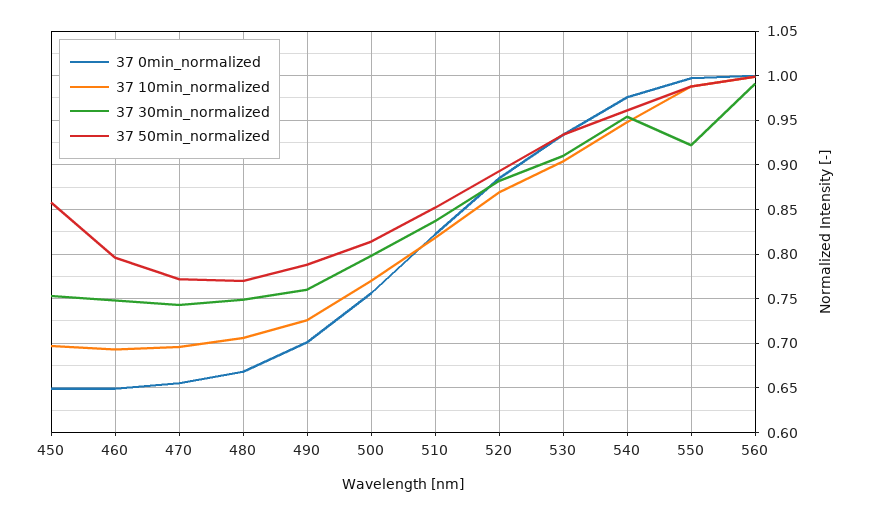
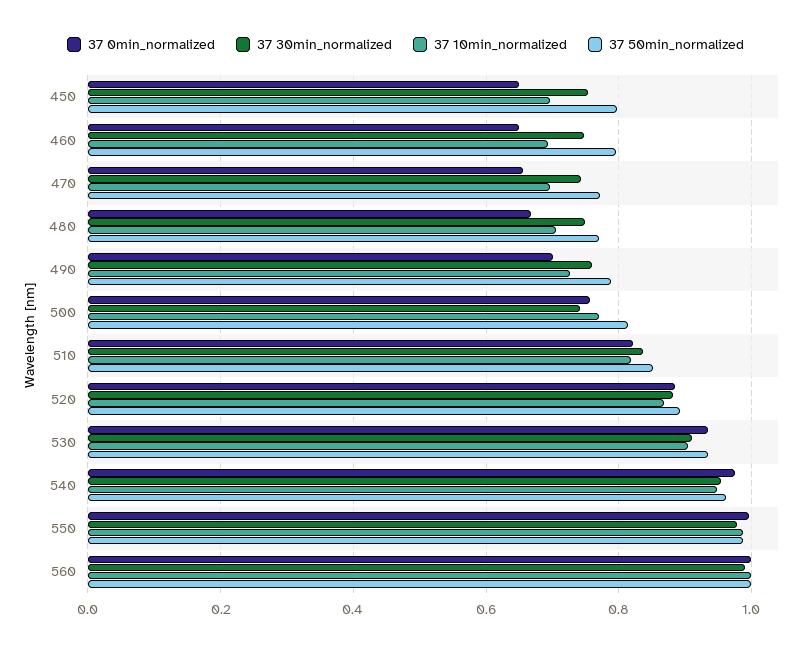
  {
    "37 0min_normalized": {
      "450": 0.65,
      "460": 0.65,
      "470": 0.66,
      "480": 0.67,
      "490": 0.7,
      "500": 0.76,
      "510": 0.82,
      "520": 0.89,
      "530": 0.93,
      "540": 0.98,
      "550": 1,
      "560": 1
    },
    "37 10min_normalized": {
      "450": 0.7,
      "460": 0.69,
      "470": 0.7,
      "480": 0.71,
      "490": 0.73,
      "500": 0.77,
      "510": 0.82,
      "520": 0.87,
      "530": 0.9,
      "540": 0.95,
      "550": 0.99,
      "560": 1
    },
    "37 30min_normalized": {
      "450": 0.75,
      "460": 0.75,
      "470": 0.74,
      "480": 0.75,
      "490": 0.76,
-     "500": 0.8,
+     "500": 0.74,
      "510": 0.84,
      "520": 0.88,
      "530": 0.91,
      "540": 0.95,
-     "550": 0.92,
+     "550": 0.98,
      "560": 0.99
    },
    "37 50min_normalized": {
-     "450": 0.86,
+     "450": 0.8,
      "460": 0.8,
      "470": 0.77,
      "480": 0.77,
      "490": 0.79,
      "500": 0.81,
      "510": 0.85,
      "520": 0.89,
      "530": 0.93,
      "540": 0.96,
      "550": 0.99,
      "560": 1
    }
  }

